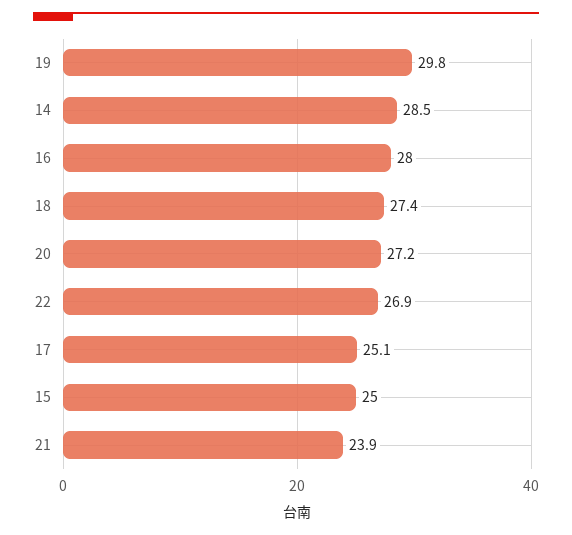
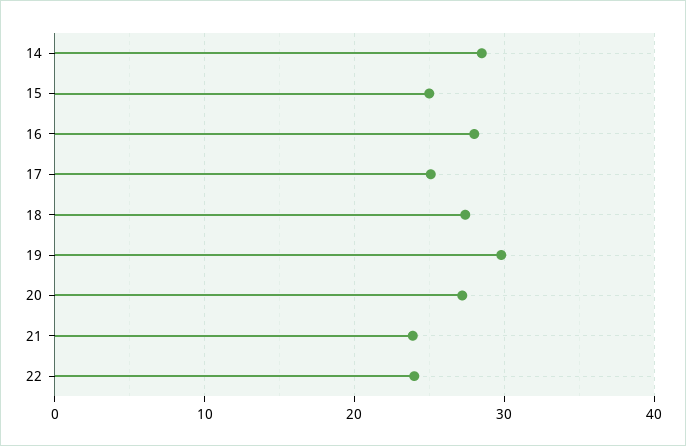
  {
    "19": 29.8,
    "14": 28.5,
    "16": 28,
    "18": 27.4,
    "20": 27.2,
-   "22": 26.9,
+   "22": 24,
    "17": 25.1,
    "15": 25,
    "21": 23.9
  }

